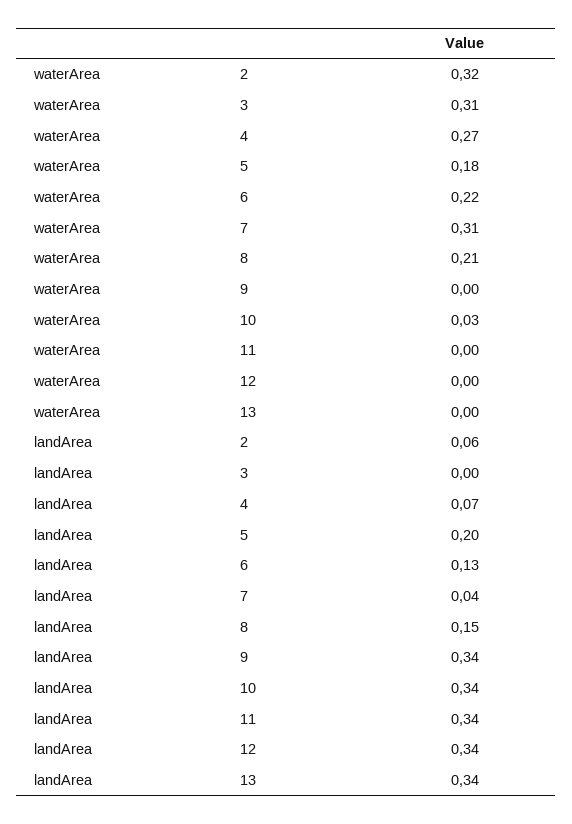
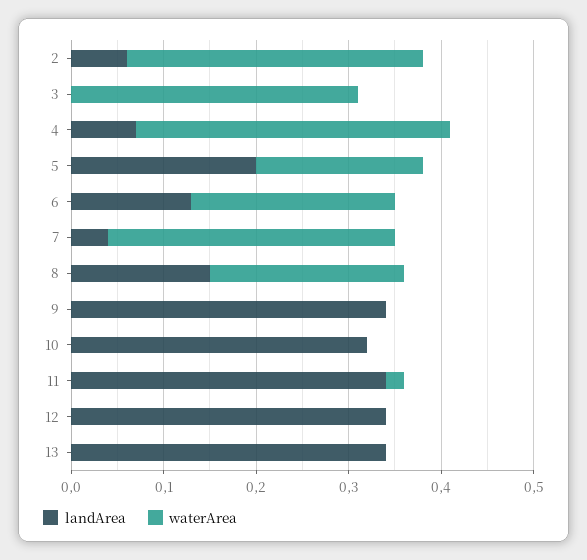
  {
    "waterArea": {
      "2": 0.32,
      "3": 0.31,
-     "4": 0.27,
+     "4": 0.34,
      "5": 0.18,
      "6": 0.22,
      "7": 0.31,
      "8": 0.21,
      "9": 0,
-     "10": 0.03,
+     "10": 0,
-     "11": 0,
+     "11": 0.02,
      "12": 0,
      "13": 0
    },
    "landArea": {
      "2": 0.06,
      "3": 0,
      "4": 0.07,
      "5": 0.2,
      "6": 0.13,
      "7": 0.04,
      "8": 0.15,
      "9": 0.34,
-     "10": 0.34,
+     "10": 0.32,
      "11": 0.34,
      "12": 0.34,
      "13": 0.34
    }
  }

